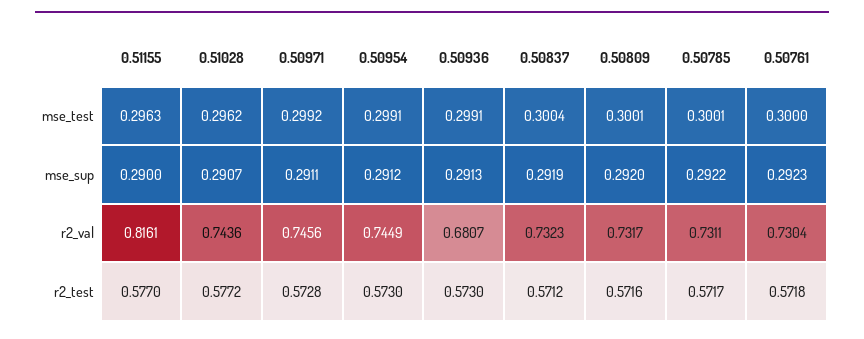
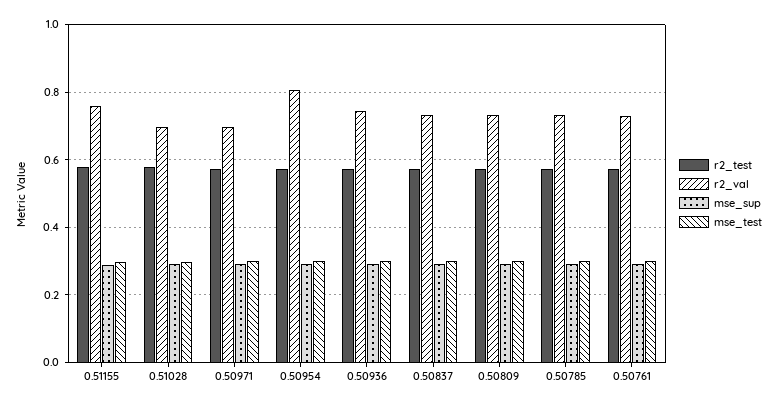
  {
    "mse_test": {
      "0.51155": 0.2963,
      "0.51028": 0.2962,
      "0.50971": 0.2992,
      "0.50954": 0.2991,
      "0.50936": 0.2991,
      "0.50837": 0.3004,
      "0.50809": 0.3001,
      "0.50785": 0.3001,
      "0.50761": 0.3
    },
    "mse_sup": {
      "0.51155": 0.29,
      "0.51028": 0.2907,
      "0.50971": 0.2911,
      "0.50954": 0.2912,
      "0.50936": 0.2913,
      "0.50837": 0.2919,
      "0.50809": 0.292,
      "0.50785": 0.2922,
      "0.50761": 0.2923
    },
    "r2_val": {
-     "0.51155": 0.8161,
+     "0.51155": 0.76,
-     "0.51028": 0.7436,
+     "0.51028": 0.7,
-     "0.50971": 0.7456,
+     "0.50971": 0.7,
-     "0.50954": 0.7449,
+     "0.50954": 0.8,
-     "0.50936": 0.6807,
+     "0.50936": 0.74,
      "0.50837": 0.7323,
      "0.50809": 0.7317,
      "0.50785": 0.7311,
      "0.50761": 0.7304
    },
    "r2_test": {
      "0.51155": 0.577,
      "0.51028": 0.5772,
      "0.50971": 0.5728,
      "0.50954": 0.573,
      "0.50936": 0.573,
      "0.50837": 0.5712,
      "0.50809": 0.5716,
      "0.50785": 0.5717,
      "0.50761": 0.5718
    }
  }

